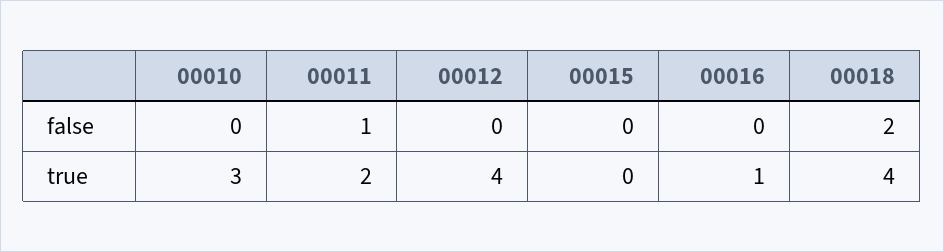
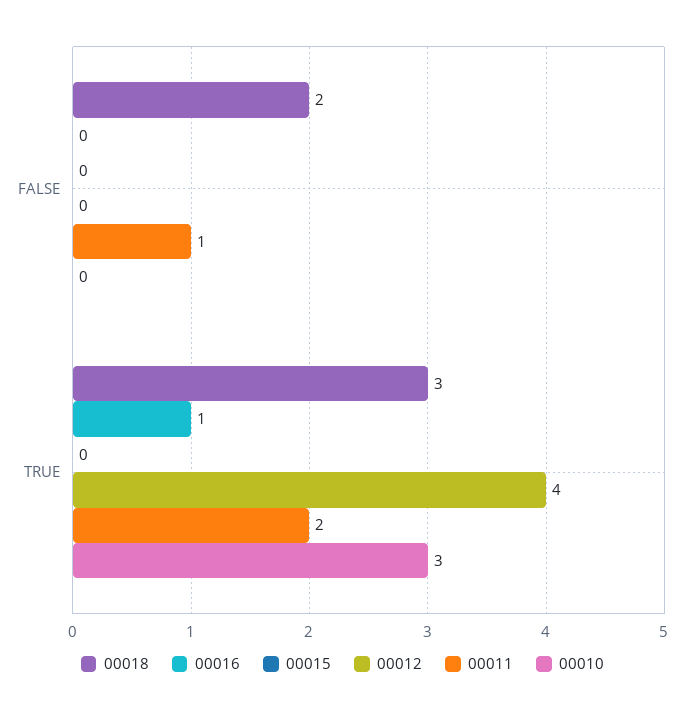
  {
    "00010": {
      "false": 0,
      "true": 3
    },
    "00011": {
      "false": 1,
      "true": 2
    },
    "00012": {
      "false": 0,
      "true": 4
    },
    "00015": {
      "false": 0,
      "true": 0
    },
    "00016": {
      "false": 0,
      "true": 1
    },
    "00018": {
      "false": 2,
-     "true": 4
+     "true": 3
    }
  }

